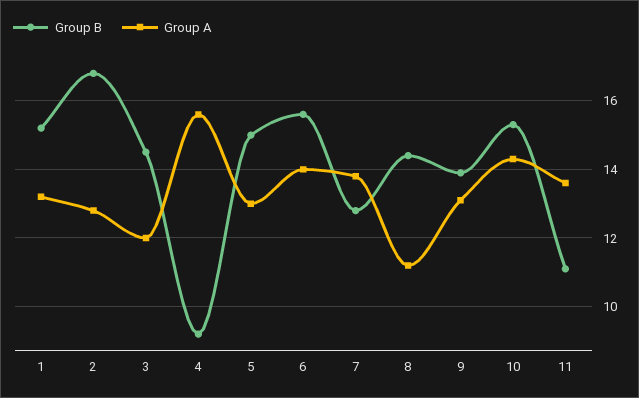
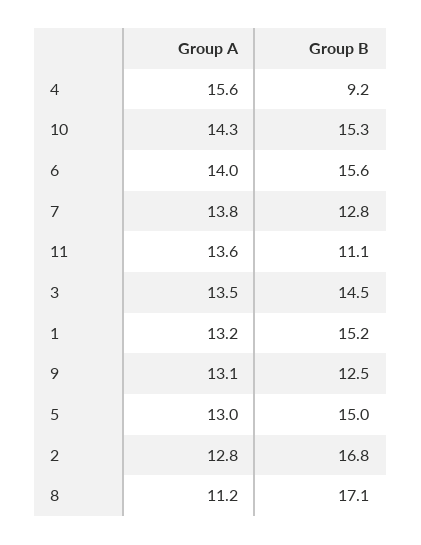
  {
    "Group B": {
      "1": 15.2,
      "2": 16.8,
      "3": 14.5,
      "4": 9.2,
      "5": 15,
      "6": 15.6,
      "7": 12.8,
-     "8": 14.5,
+     "8": 17.1,
-     "9": 14,
+     "9": 12.5,
      "10": 15.3,
      "11": 11.1
    },
    "Group A": {
      "1": 13.2,
      "2": 12.8,
-     "3": 12,
+     "3": 13.5,
      "4": 15.6,
      "5": 13,
      "6": 14,
      "7": 13.8,
      "8": 11.2,
      "9": 13.1,
      "10": 14.3,
      "11": 13.6
    }
  }

